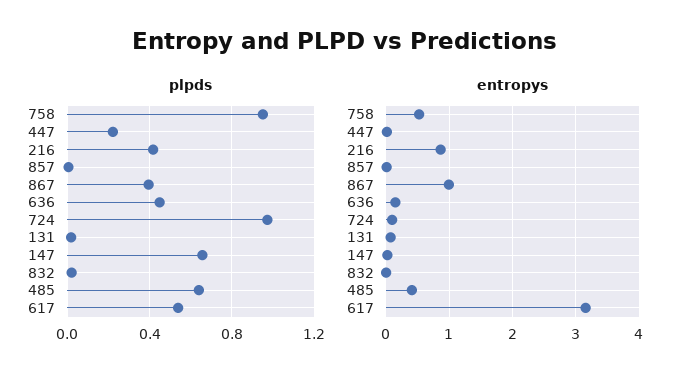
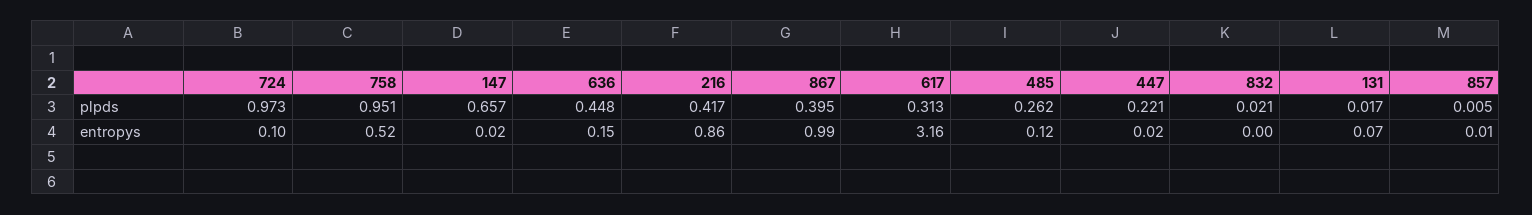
  {
    "plpds": {
      "758": 0.951,
      "447": 0.221,
      "216": 0.417,
      "857": 0.005,
      "867": 0.395,
      "636": 0.448,
      "724": 0.973,
      "131": 0.017,
      "147": 0.657,
      "832": 0.021,
-     "485": 0.65,
+     "485": 0.262,
-     "617": 0.55
+     "617": 0.313
    },
    "entropys": {
      "758": 0.52,
      "447": 0.02,
      "216": 0.86,
      "857": 0.01,
      "867": 0.99,
      "636": 0.15,
      "724": 0.1,
      "131": 0.07,
      "147": 0.02,
      "832": 0,
-     "485": 0.4,
+     "485": 0.12,
      "617": 3.16
    }
  }

